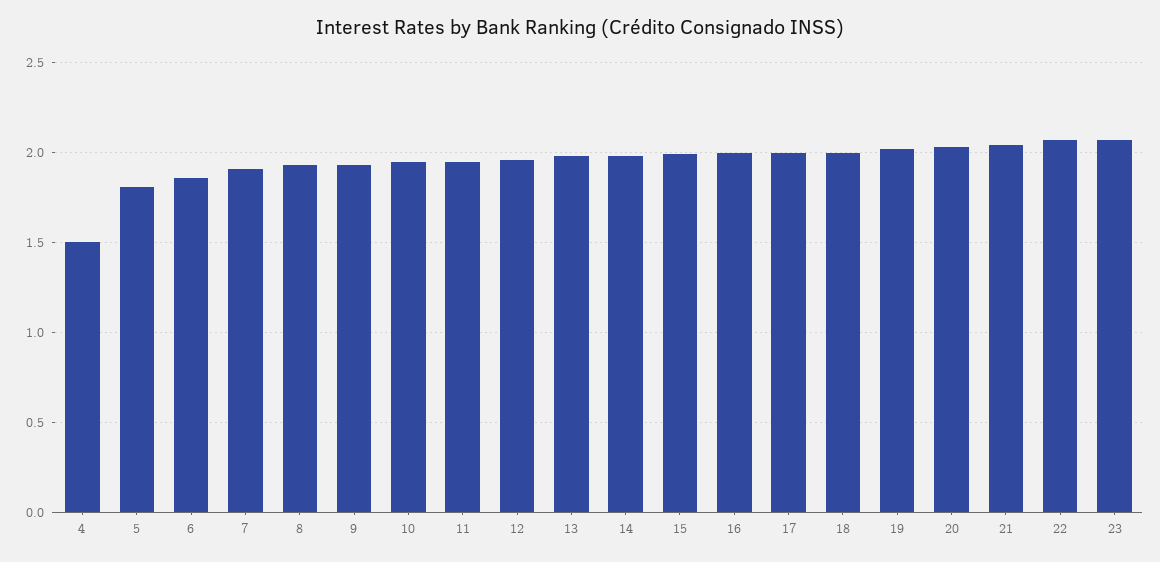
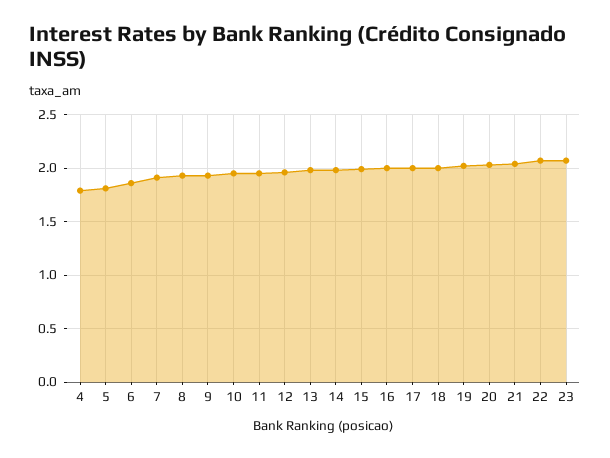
  {
-   "4": 1.5,
+   "4": 1.8,
    "5": 1.8,
    "6": 1.85,
    "7": 1.9,
    "8": 1.95,
    "9": 1.95,
    "10": 1.95,
    "11": 1.95,
    "12": 1.95,
    "13": 2,
    "14": 2,
    "15": 2,
    "16": 2,
    "17": 2,
    "18": 2,
    "19": 2,
    "20": 2.05,
    "21": 2.05,
    "22": 2.05,
    "23": 2.05
  }

